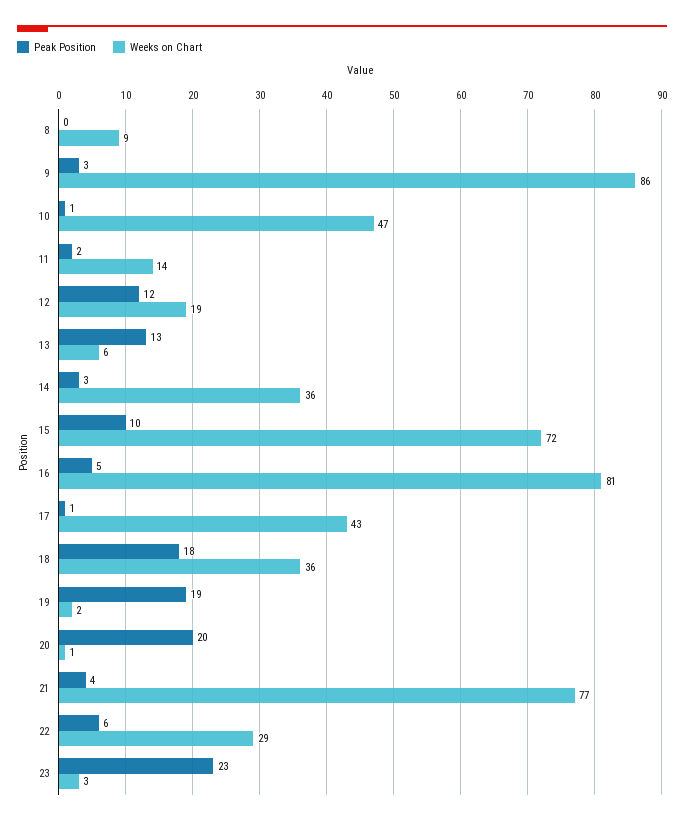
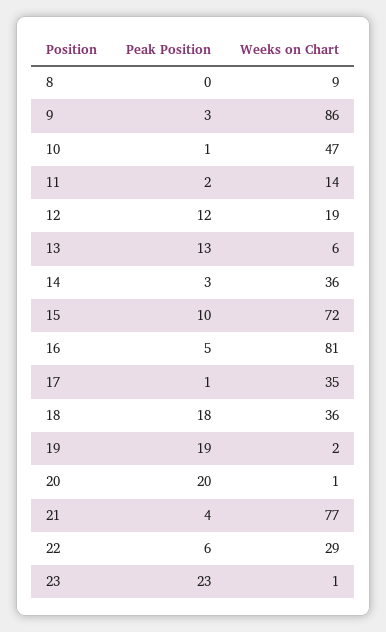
  {
    "Peak Position": {
      "8": 0,
      "9": 3,
      "10": 1,
      "11": 2,
      "12": 12,
      "13": 13,
      "14": 3,
      "15": 10,
      "16": 5,
      "17": 1,
      "18": 18,
      "19": 19,
      "20": 20,
      "21": 4,
      "22": 6,
      "23": 23
    },
    "Weeks on Chart": {
      "8": 9,
      "9": 86,
      "10": 47,
      "11": 14,
      "12": 19,
      "13": 6,
      "14": 36,
      "15": 72,
      "16": 81,
-     "17": 43,
+     "17": 35,
      "18": 36,
      "19": 2,
      "20": 1,
      "21": 77,
      "22": 29,
-     "23": 3
+     "23": 1
    }
  }

